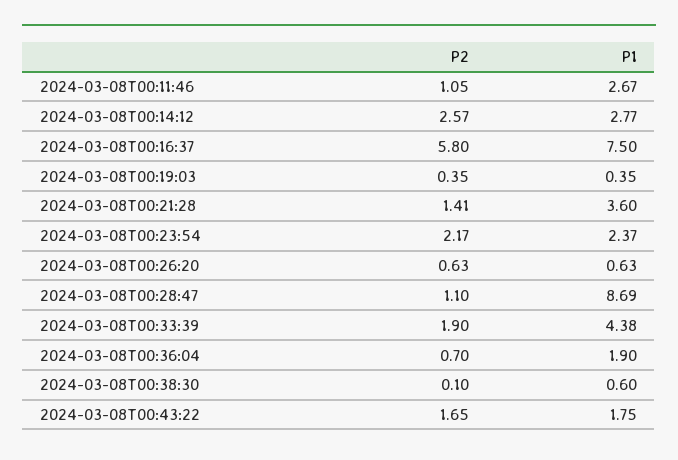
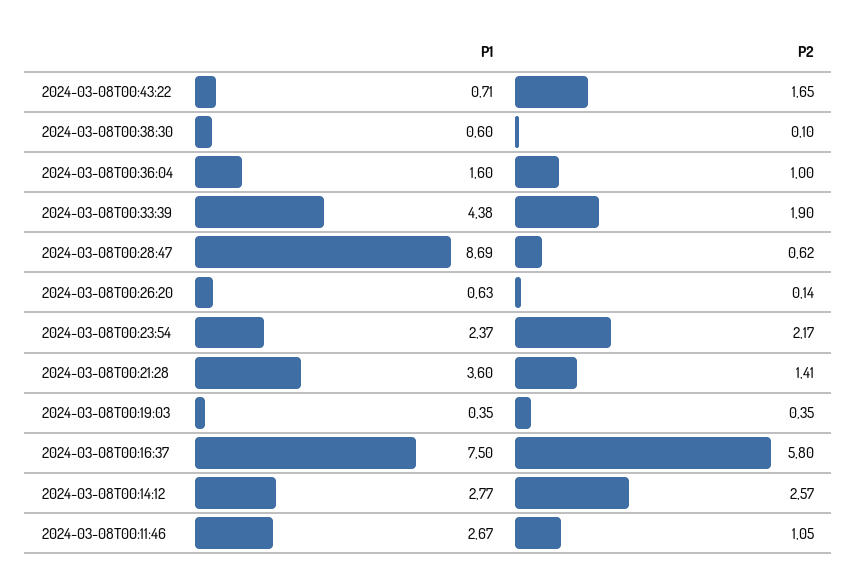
  {
    "P2": {
      "2024-03-08T00:11:46": 1.05,
      "2024-03-08T00:14:12": 2.57,
      "2024-03-08T00:16:37": 5.8,
      "2024-03-08T00:19:03": 0.35,
      "2024-03-08T00:21:28": 1.41,
      "2024-03-08T00:23:54": 2.17,
-     "2024-03-08T00:26:20": 0.63,
+     "2024-03-08T00:26:20": 0.14,
-     "2024-03-08T00:28:47": 1.1,
+     "2024-03-08T00:28:47": 0.62,
      "2024-03-08T00:33:39": 1.9,
-     "2024-03-08T00:36:04": 0.7,
+     "2024-03-08T00:36:04": 1,
      "2024-03-08T00:38:30": 0.1,
      "2024-03-08T00:43:22": 1.65
    },
    "P1": {
      "2024-03-08T00:11:46": 2.67,
      "2024-03-08T00:14:12": 2.77,
      "2024-03-08T00:16:37": 7.5,
      "2024-03-08T00:19:03": 0.35,
      "2024-03-08T00:21:28": 3.6,
      "2024-03-08T00:23:54": 2.37,
      "2024-03-08T00:26:20": 0.63,
      "2024-03-08T00:28:47": 8.69,
      "2024-03-08T00:33:39": 4.38,
-     "2024-03-08T00:36:04": 1.9,
+     "2024-03-08T00:36:04": 1.6,
      "2024-03-08T00:38:30": 0.6,
-     "2024-03-08T00:43:22": 1.75
+     "2024-03-08T00:43:22": 0.71
    }
  }

